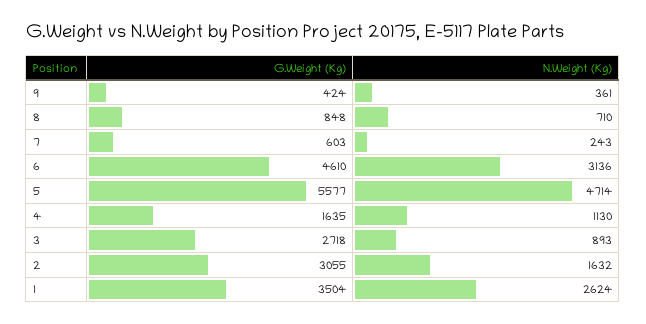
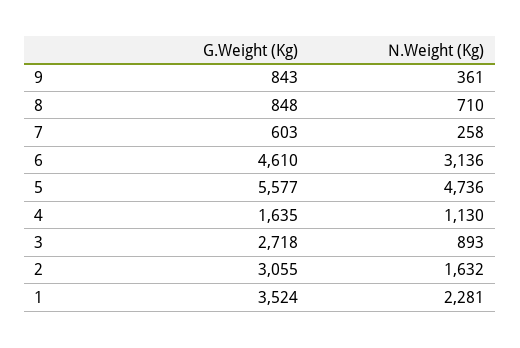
  {
    "G.Weight (Kg)": {
-     "9": 424,
+     "9": 843,
      "8": 848,
      "7": 603,
      "6": 4610,
      "5": 5577,
      "4": 1635,
      "3": 2718,
      "2": 3055,
-     "1": 3504
+     "1": 3524
    },
    "N.Weight (Kg)": {
      "9": 361,
      "8": 710,
-     "7": 243,
+     "7": 258,
      "6": 3136,
-     "5": 4714,
+     "5": 4736,
      "4": 1130,
      "3": 893,
      "2": 1632,
-     "1": 2624
+     "1": 2281
    }
  }

